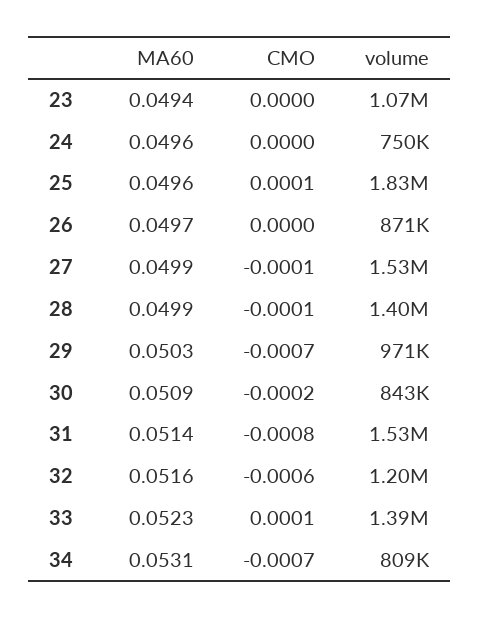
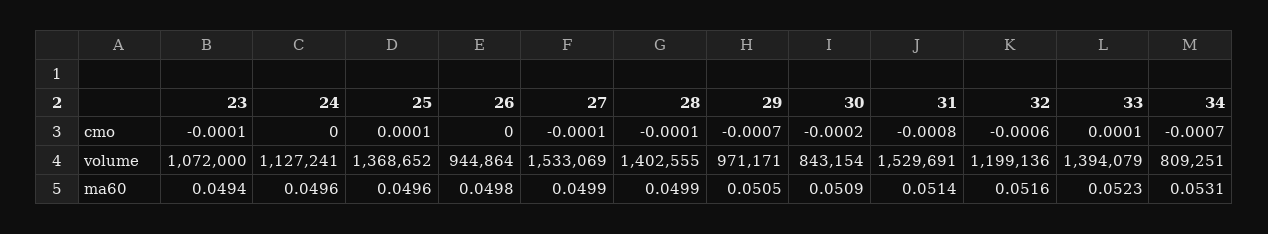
  {
    "MA60": {
      "23": 0.0494,
      "24": 0.0496,
      "25": 0.0496,
-     "26": 0.0497,
+     "26": 0.0498,
      "27": 0.0499,
      "28": 0.0499,
-     "29": 0.0503,
+     "29": 0.0505,
      "30": 0.0509,
      "31": 0.0514,
      "32": 0.0516,
      "33": 0.0523,
      "34": 0.0531
    },
    "CMO": {
-     "23": 0,
+     "23": -0.0001,
      "24": 0,
      "25": 0.0001,
      "26": 0,
      "27": -0.0001,
      "28": -0.0001,
      "29": -0.0007,
      "30": -0.0002,
      "31": -0.0008,
      "32": -0.0006,
      "33": 0.0001,
      "34": -0.0007
    },
    "volume": {
      "23": 1072000,
-     "24": 750000,
+     "24": 1127241,
-     "25": 1830000,
+     "25": 1368652,
-     "26": 871000,
+     "26": 944864,
      "27": 1533069,
      "28": 1402555,
      "29": 971171,
      "30": 843154,
      "31": 1529691,
      "32": 1199136,
      "33": 1394079,
      "34": 809251
    }
  }

